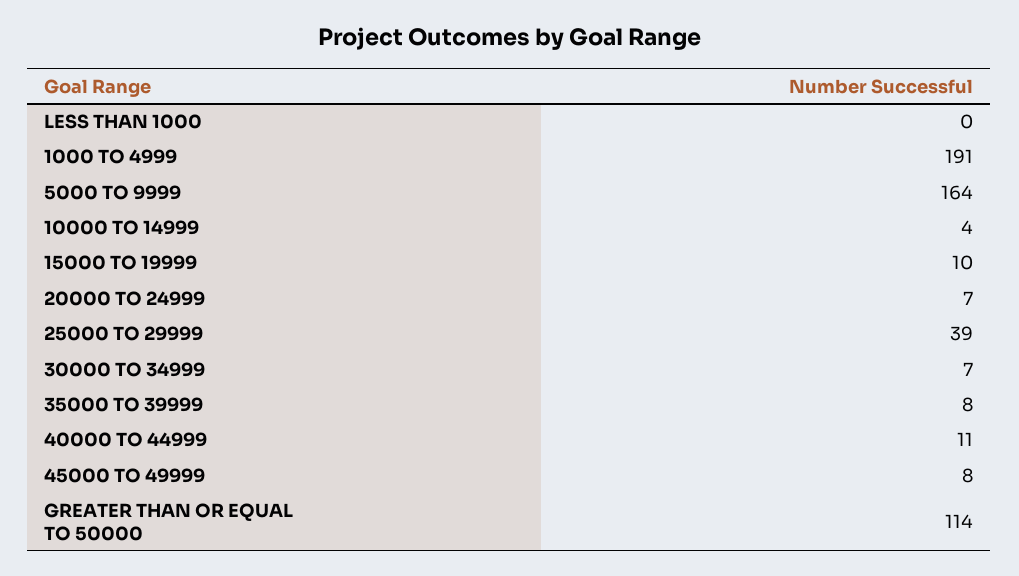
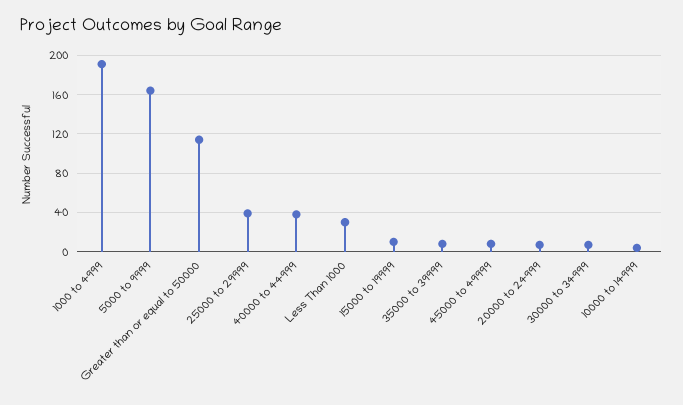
  {
-   "LESS THAN 1000": 0,
+   "LESS THAN 1000": 30,
    "1000 TO 4999": 191,
    "5000 TO 9999": 164,
    "10000 TO 14999": 4,
    "15000 TO 19999": 10,
    "20000 TO 24999": 7,
    "25000 TO 29999": 39,
    "30000 TO 34999": 7,
    "35000 TO 39999": 8,
-   "40000 TO 44999": 11,
+   "40000 TO 44999": 40,
    "45000 TO 49999": 8,
    "GREATER THAN OR EQUAL TO 50000": 114
  }

